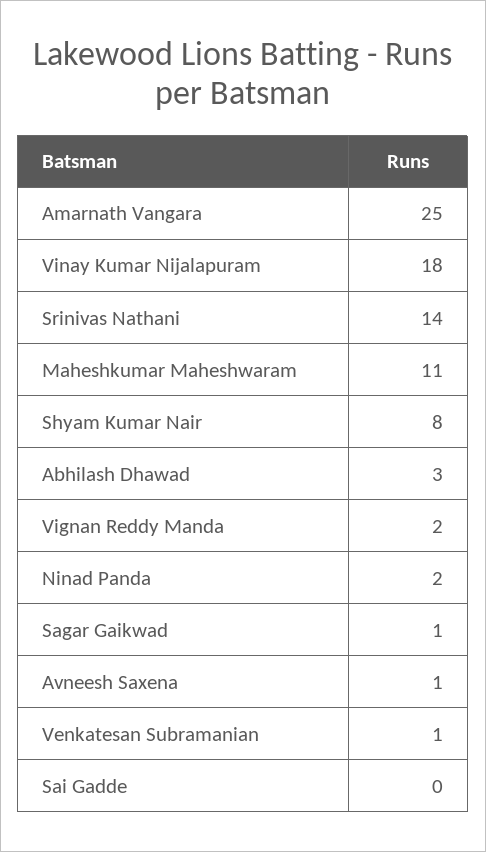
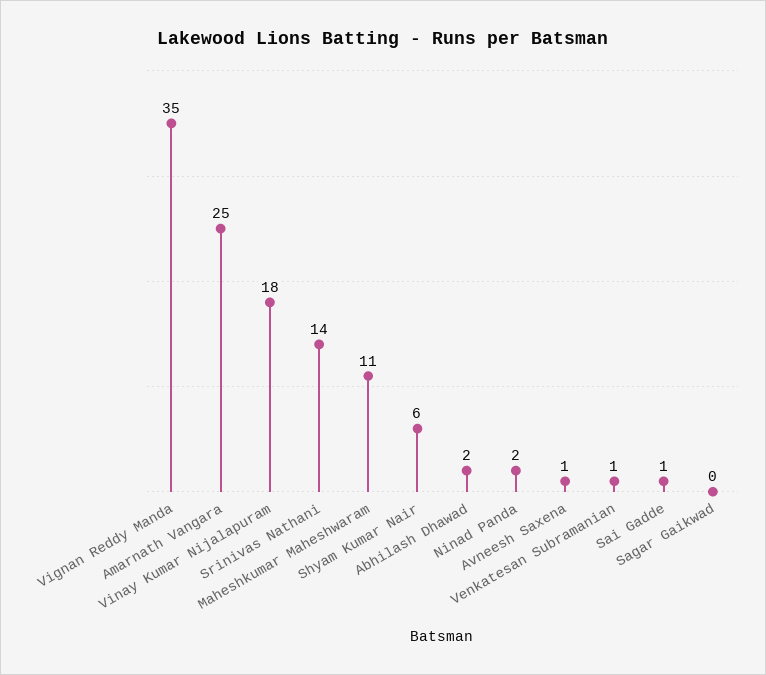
  {
    "Amarnath Vangara": 25,
    "Vinay Kumar Nijalapuram": 18,
    "Srinivas Nathani": 14,
    "Maheshkumar Maheshwaram": 11,
-   "Shyam Kumar Nair": 8,
+   "Shyam Kumar Nair": 6,
-   "Abhilash Dhawad": 3,
+   "Abhilash Dhawad": 2,
-   "Vignan Reddy Manda": 2,
+   "Vignan Reddy Manda": 35,
    "Ninad Panda": 2,
-   "Sagar Gaikwad": 1,
+   "Sagar Gaikwad": 0,
    "Avneesh Saxena": 1,
    "Venkatesan Subramanian": 1,
-   "Sai Gadde": 0
+   "Sai Gadde": 1
  }

